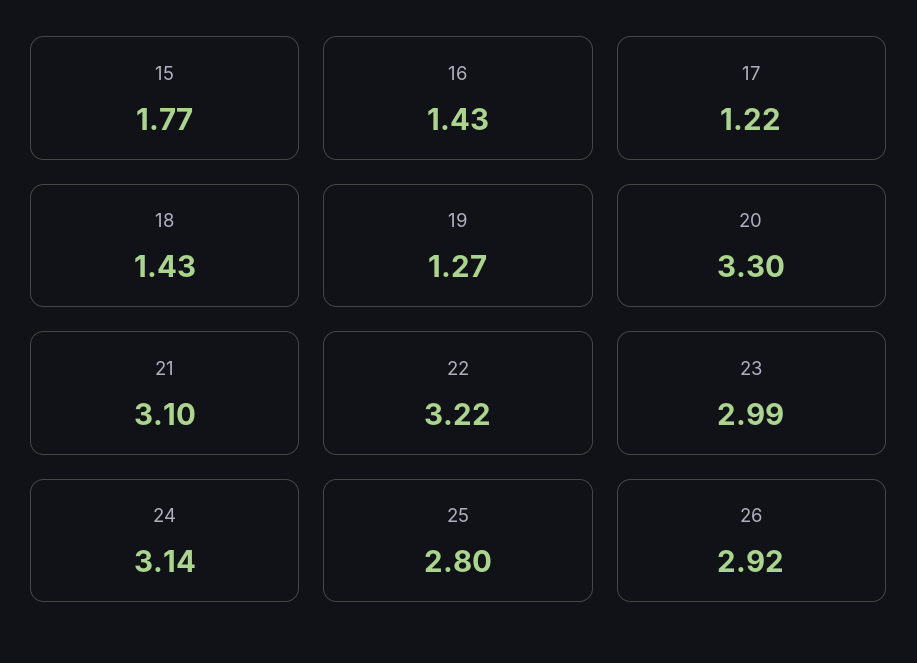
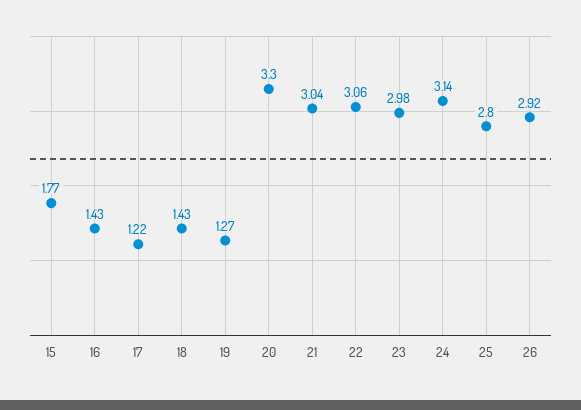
  {
    "15": 1.77,
    "16": 1.43,
    "17": 1.22,
    "18": 1.43,
    "19": 1.27,
    "20": 3.3,
-   "21": 3.1,
+   "21": 3.04,
-   "22": 3.22,
+   "22": 3.06,
-   "23": 2.99,
+   "23": 2.98,
    "24": 3.14,
    "25": 2.8,
    "26": 2.92
  }

